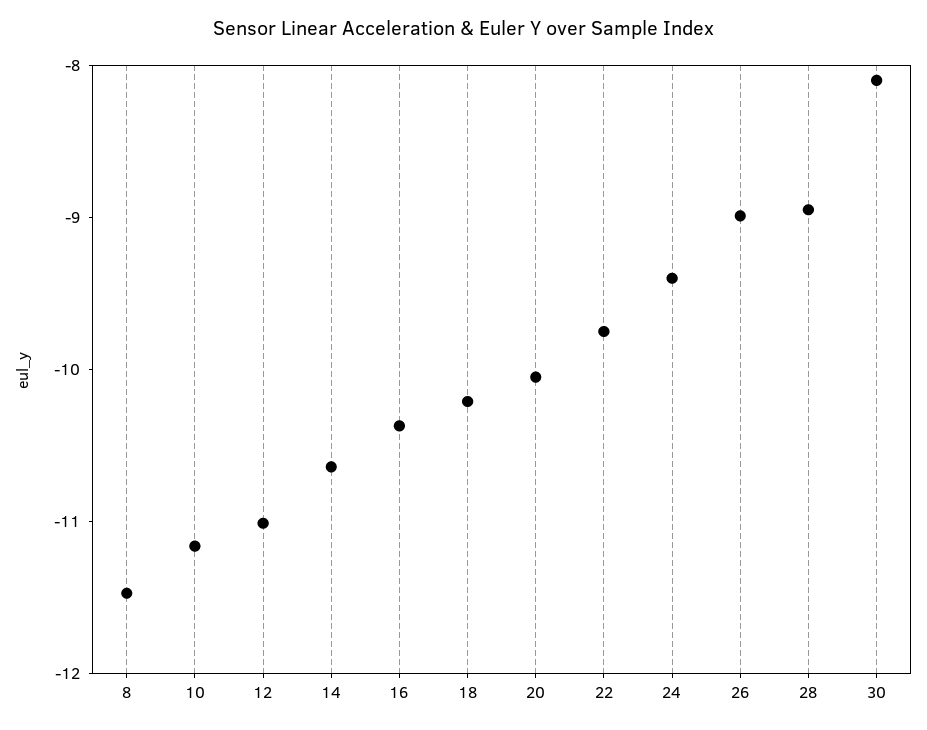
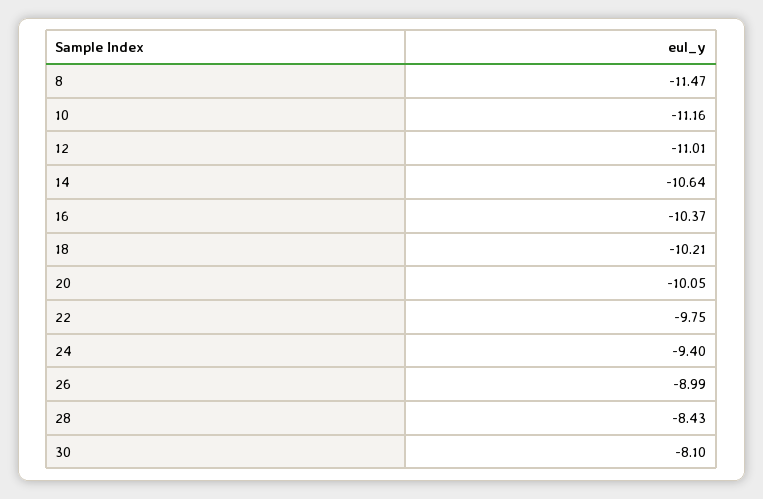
  {
    "8": -11.47,
    "10": -11.16,
    "12": -11.01,
    "14": -10.64,
    "16": -10.37,
    "18": -10.21,
    "20": -10.05,
    "22": -9.75,
    "24": -9.4,
    "26": -8.99,
-   "28": -9,
+   "28": -8.43,
    "30": -8.1
  }

